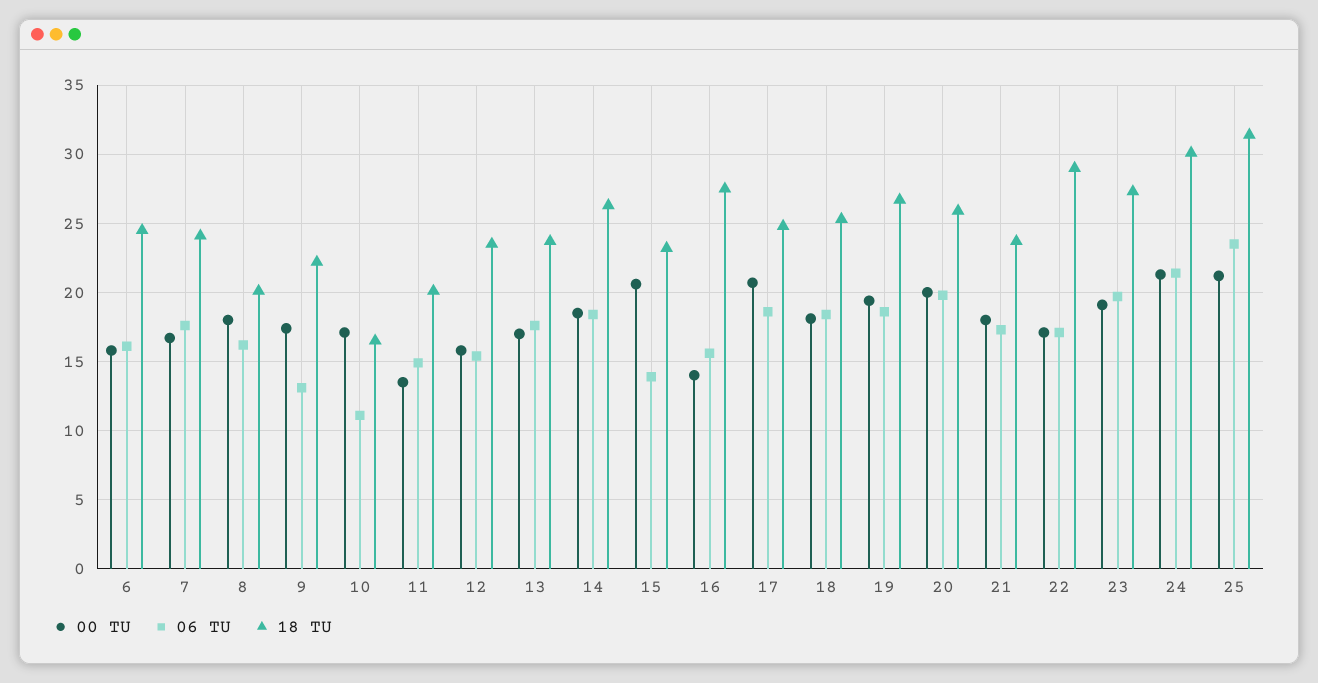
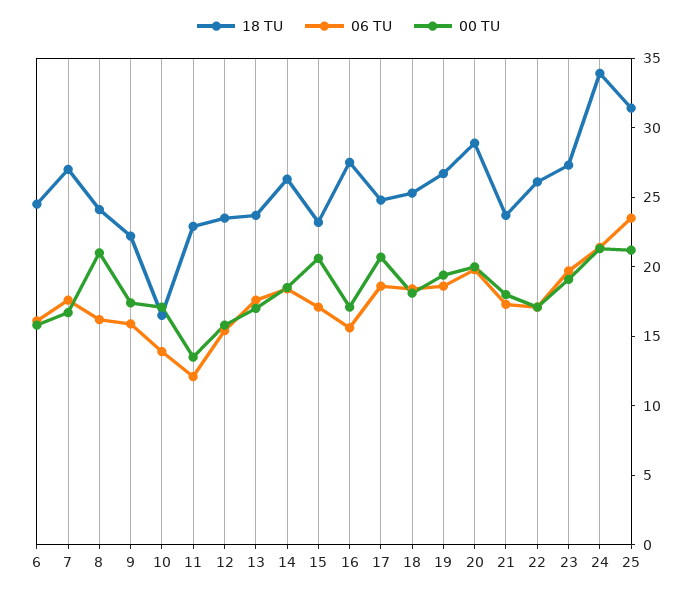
  {
    "00 TU": {
      "6": 16,
      "7": 16.5,
-     "8": 18,
+     "8": 21,
      "9": 17.5,
      "10": 17,
      "11": 13.5,
      "12": 16,
      "13": 17,
      "14": 18.5,
      "15": 20.5,
-     "16": 14,
+     "16": 17,
      "17": 20.5,
      "18": 18,
      "19": 19.5,
      "20": 20,
      "21": 18,
      "22": 17,
      "23": 19,
      "24": 21.5,
      "25": 21
    },
    "06 TU": {
      "6": 16,
      "7": 17.5,
      "8": 16,
-     "9": 13,
+     "9": 16,
-     "10": 11,
+     "10": 14,
-     "11": 15,
+     "11": 12,
      "12": 15.5,
      "13": 17.5,
      "14": 18.5,
-     "15": 14,
+     "15": 17,
      "16": 15.5,
      "17": 18.5,
      "18": 18.5,
      "19": 18.5,
      "20": 20,
      "21": 17.5,
      "22": 17,
      "23": 19.5,
      "24": 21.5,
      "25": 23.5
    },
    "18 TU": {
      "6": 24.5,
-     "7": 24,
+     "7": 27,
-     "8": 20,
+     "8": 24,
      "9": 22,
      "10": 16.5,
-     "11": 20,
+     "11": 23,
      "12": 23.5,
      "13": 23.5,
      "14": 26.5,
      "15": 23,
      "16": 27.5,
      "17": 25,
      "18": 25.5,
      "19": 26.5,
-     "20": 26,
+     "20": 29,
      "21": 23.5,
-     "22": 29,
+     "22": 26,
      "23": 27.5,
-     "24": 30,
+     "24": 34,
      "25": 31.5
    }
  }

